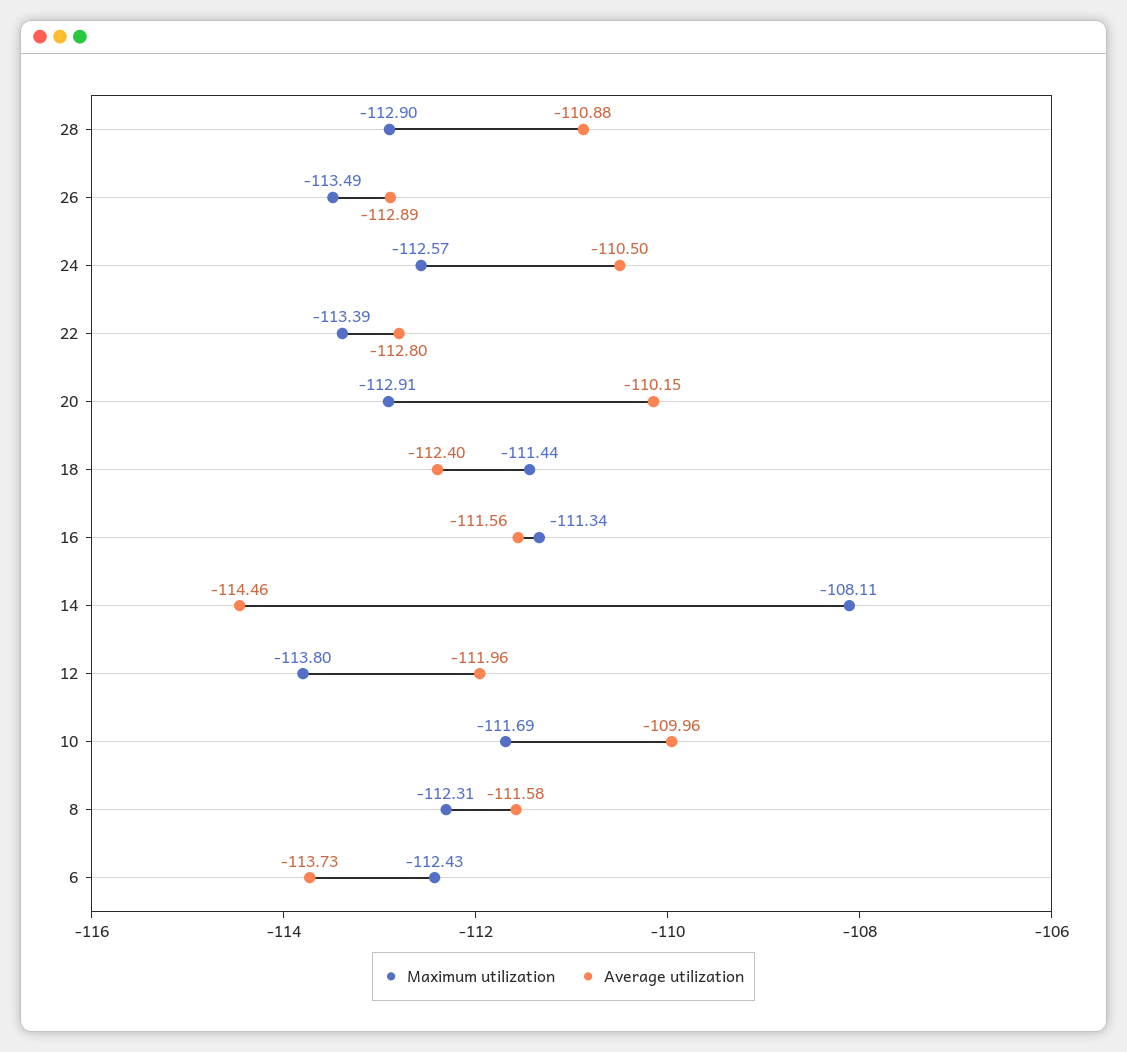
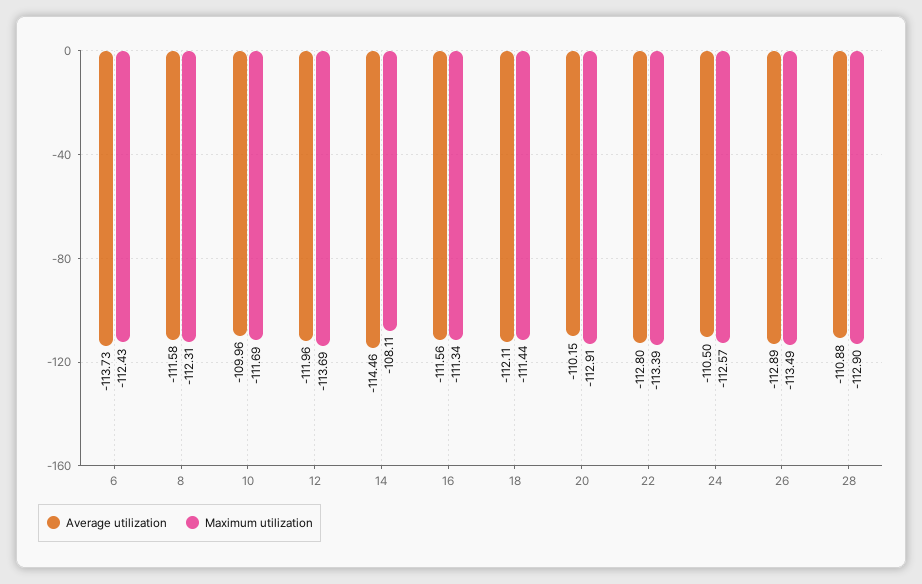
  {
    "Maximum utilization": {
      "28": -112.9,
      "26": -113.49,
      "24": -112.57,
      "22": -113.39,
      "20": -112.91,
      "18": -111.44,
      "16": -111.34,
      "14": -108.11,
-     "12": -113.8,
+     "12": -113.69,
      "10": -111.69,
      "8": -112.31,
      "6": -112.43
    },
    "Average utilization": {
      "28": -110.88,
      "26": -112.89,
      "24": -110.5,
      "22": -112.8,
      "20": -110.15,
-     "18": -112.4,
+     "18": -112.11,
      "16": -111.56,
      "14": -114.46,
      "12": -111.96,
      "10": -109.96,
      "8": -111.58,
      "6": -113.73
    }
  }

